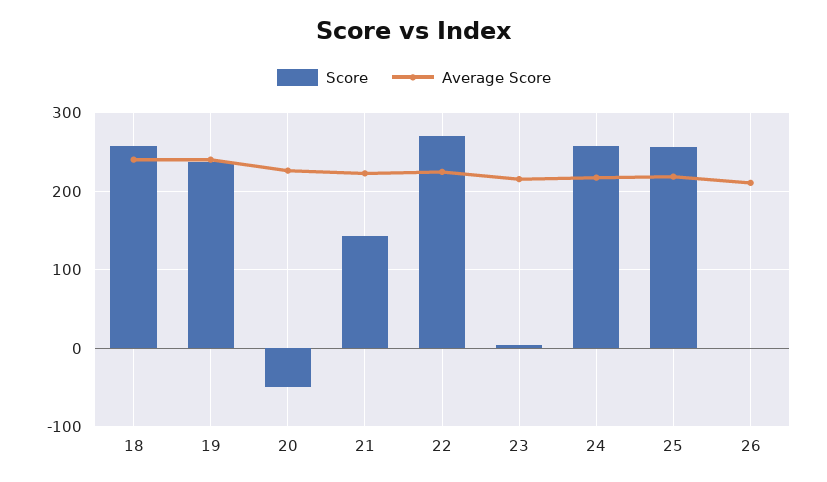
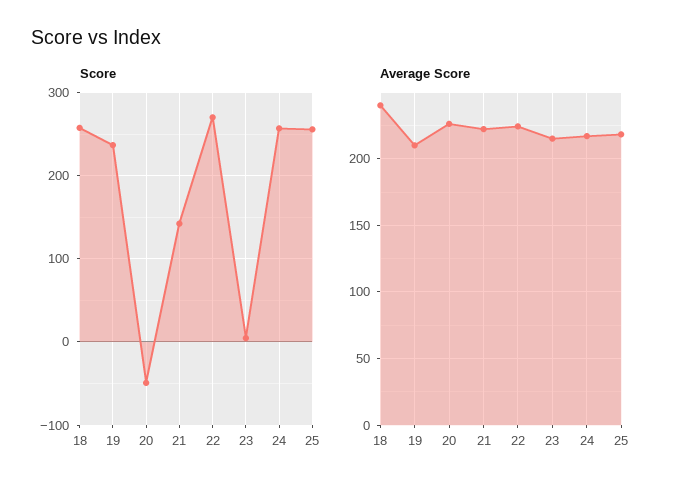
  {
    "Score": {
      "18": 260,
      "19": 240,
      "20": -50,
      "21": 140,
      "22": 270,
      "23": 0,
      "24": 260,
-     "25": 260,
+     "25": 260
-     "26": 0
    },
    "Average Score": {
      "18": 240,
-     "19": 240,
+     "19": 210,
      "20": 225,
      "21": 220,
      "22": 225,
      "23": 215,
      "24": 215,
-     "25": 220,
+     "25": 220
-     "26": 210
    }
  }

